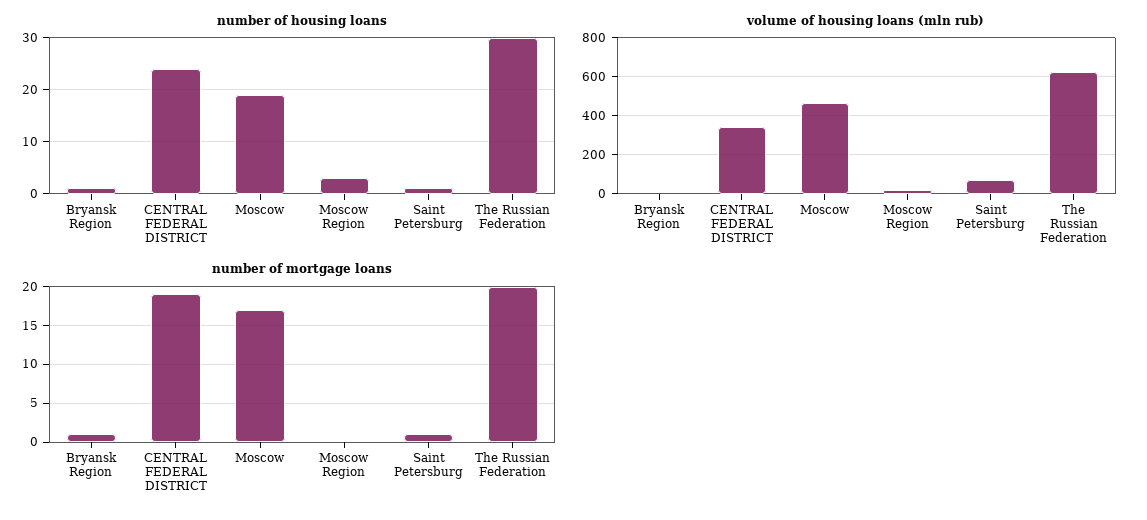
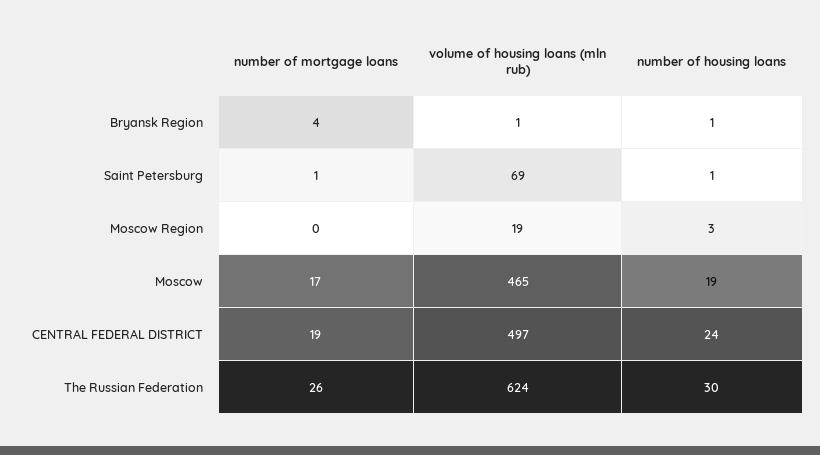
  {
    "number of housing loans": {
      "Bryansk Region": 1,
      "CENTRAL FEDERAL DISTRICT": 24,
      "Moscow": 19,
      "Moscow Region": 3,
      "Saint Petersburg": 1,
      "The Russian Federation": 30
    },
    "volume of housing loans (mln rub)": {
      "Bryansk Region": 1,
-     "CENTRAL FEDERAL DISTRICT": 350,
+     "CENTRAL FEDERAL DISTRICT": 497,
      "Moscow": 465,
      "Moscow Region": 19,
      "Saint Petersburg": 69,
      "The Russian Federation": 624
    },
    "number of mortgage loans": {
-     "Bryansk Region": 1,
+     "Bryansk Region": 4,
      "CENTRAL FEDERAL DISTRICT": 19,
      "Moscow": 17,
      "Moscow Region": 0,
      "Saint Petersburg": 1,
-     "The Russian Federation": 20
+     "The Russian Federation": 26
    }
  }

